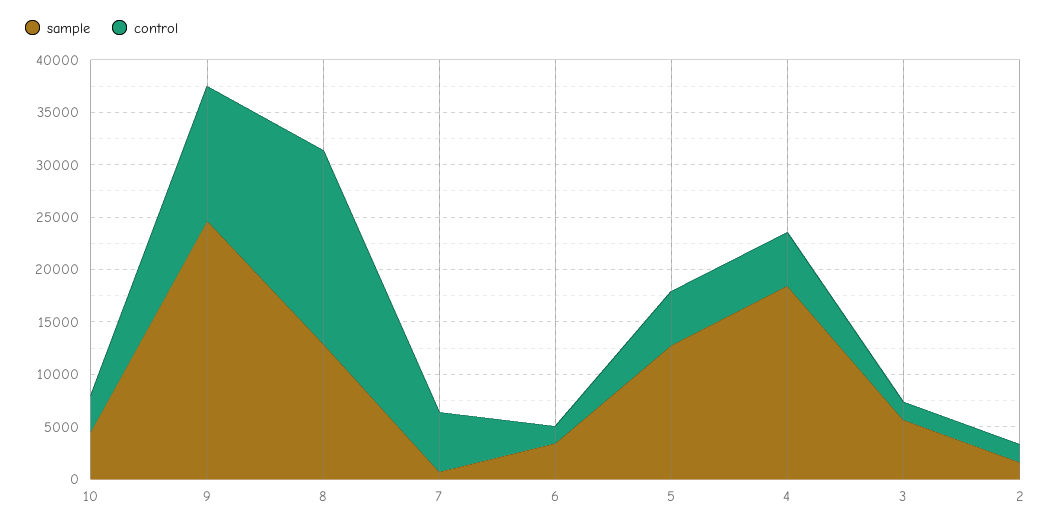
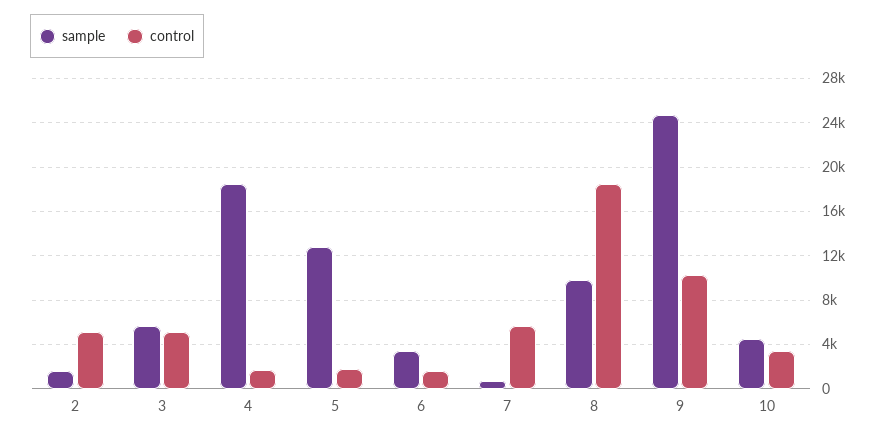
  {
    "sample": {
      "10": 5000,
      "9": 25000,
-     "8": 13000,
+     "8": 10000,
      "7": 1000,
      "6": 3000,
      "5": 13000,
      "4": 18000,
      "3": 6000,
      "2": 2000
    },
    "control": {
      "10": 3000,
-     "9": 13000,
+     "9": 10000,
      "8": 18000,
      "7": 6000,
      "6": 2000,
-     "5": 5000,
+     "5": 2000,
-     "4": 5000,
+     "4": 2000,
-     "3": 2000,
+     "3": 5000,
-     "2": 2000
+     "2": 5000
    }
  }

